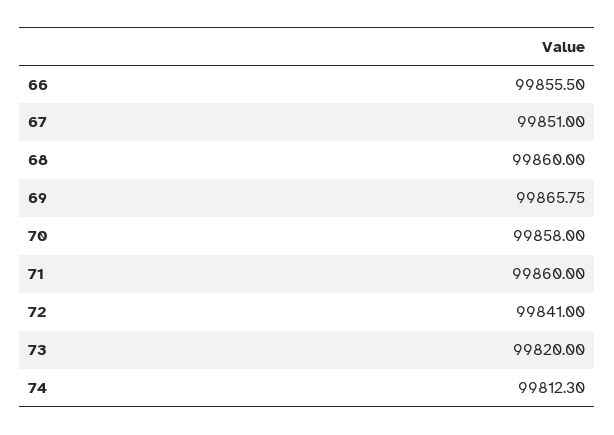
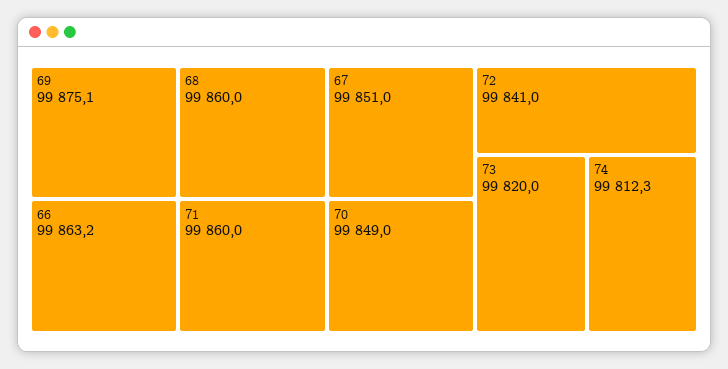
  {
-   "66": 99855.5,
+   "66": 99863.2,
    "67": 99851,
    "68": 99860,
-   "69": 99865.75,
+   "69": 99875.1,
-   "70": 99858,
+   "70": 99849,
    "71": 99860,
    "72": 99841,
    "73": 99820,
    "74": 99812.3
  }

